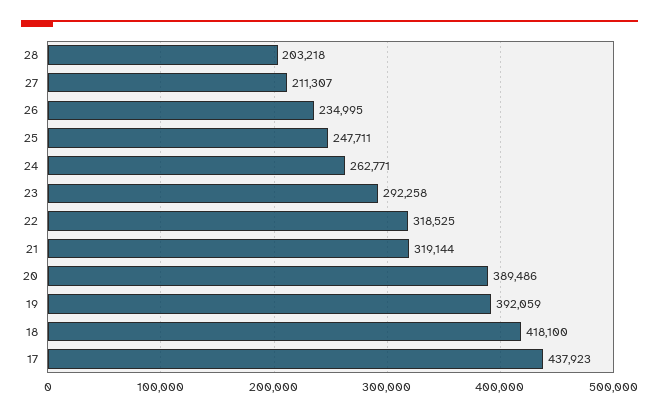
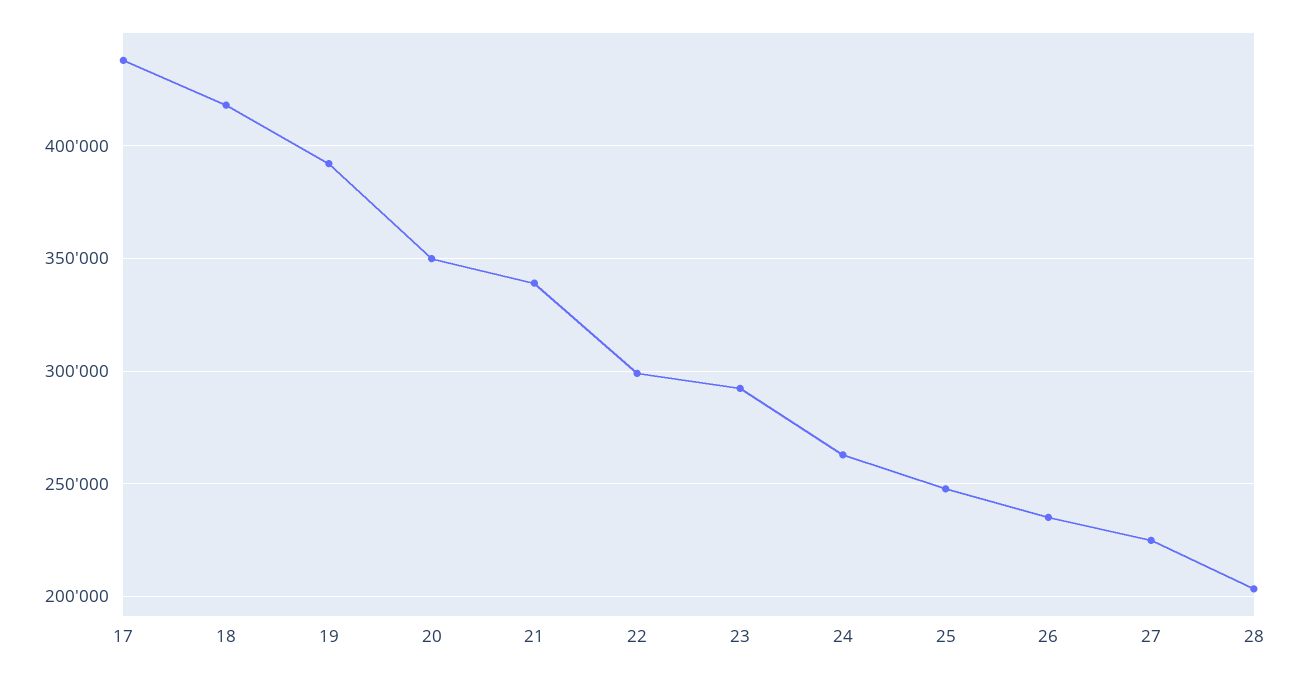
  {
    "28": 203218,
-   "27": 211307,
+   "27": 225000,
    "26": 234995,
    "25": 247711,
    "24": 262771,
    "23": 292258,
-   "22": 318525,
+   "22": 300000,
-   "21": 319144,
+   "21": 340000,
-   "20": 389486,
+   "20": 350000,
    "19": 392059,
    "18": 418100,
    "17": 437923
  }

